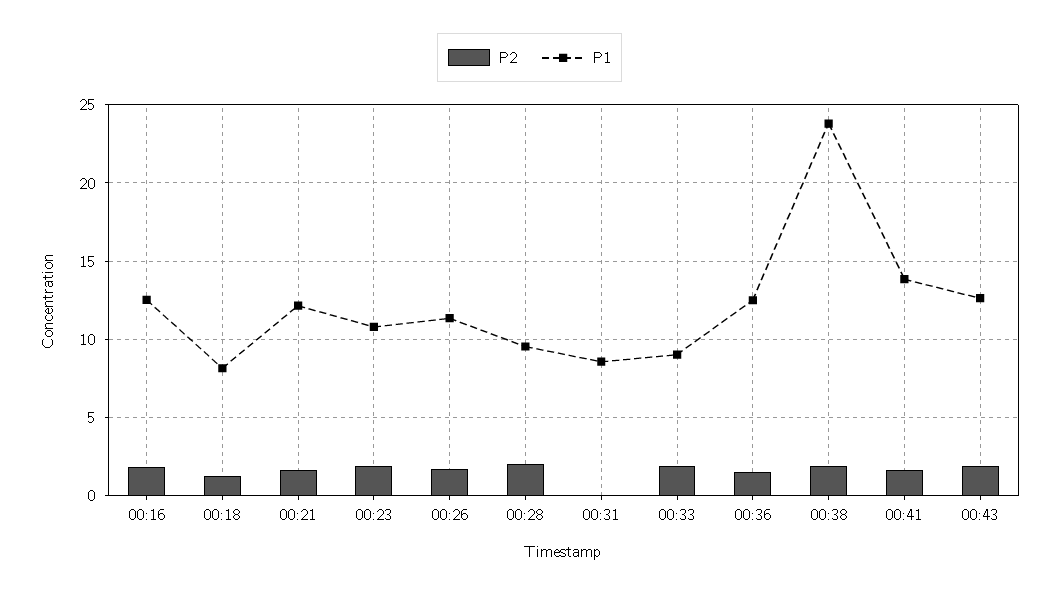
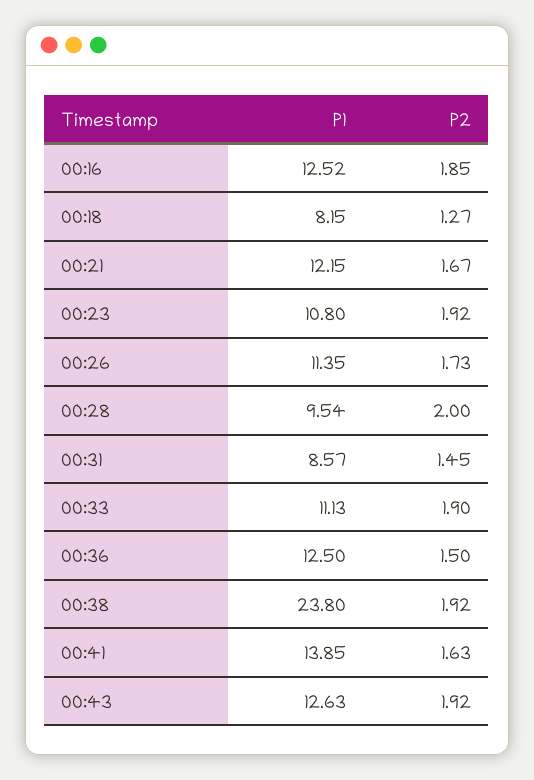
  {
    "P2": {
      "00:16": 1.85,
      "00:18": 1.27,
      "00:21": 1.67,
      "00:23": 1.92,
      "00:26": 1.73,
      "00:28": 2,
-     "00:31": 0,
+     "00:31": 1.45,
      "00:33": 1.9,
      "00:36": 1.5,
      "00:38": 1.92,
      "00:41": 1.63,
      "00:43": 1.92
    },
    "P1": {
      "00:16": 12.52,
      "00:18": 8.15,
      "00:21": 12.15,
      "00:23": 10.8,
      "00:26": 11.35,
      "00:28": 9.54,
      "00:31": 8.57,
-     "00:33": 9,
+     "00:33": 11.13,
      "00:36": 12.5,
      "00:38": 23.8,
      "00:41": 13.85,
      "00:43": 12.63
    }
  }

